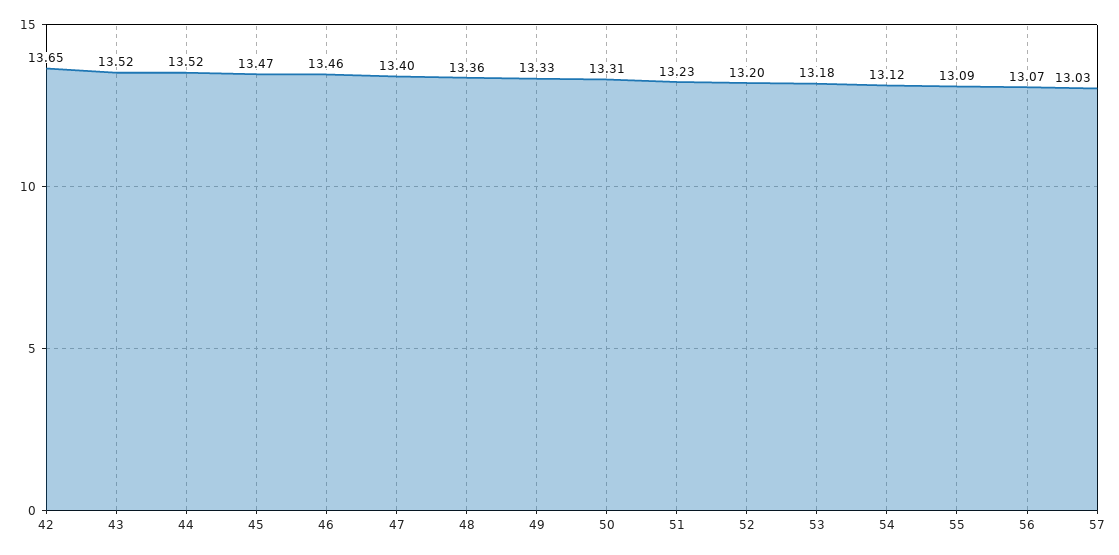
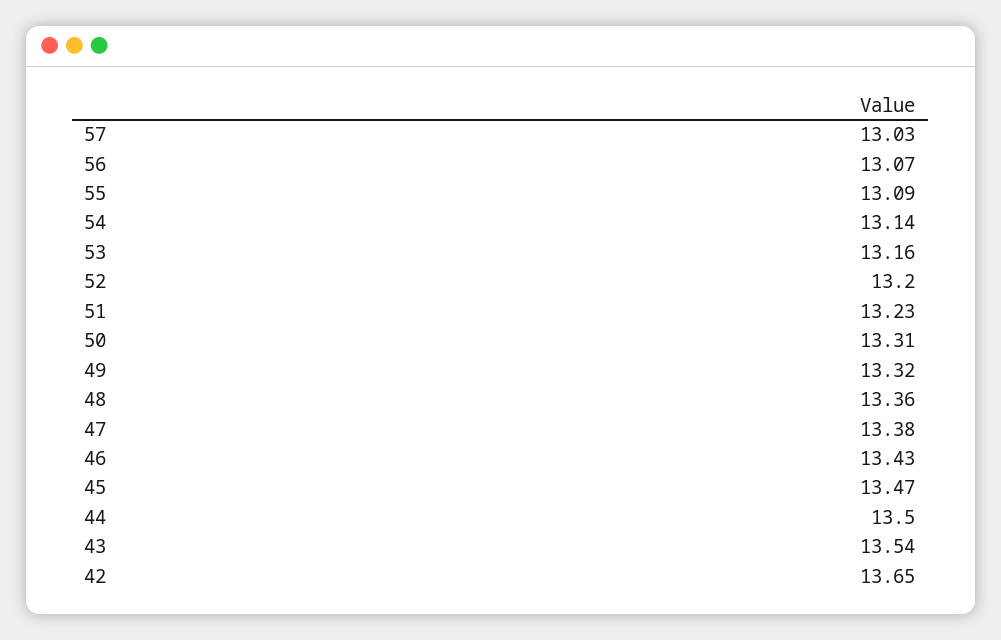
  {
    "42": 13.65,
-   "43": 13.52,
+   "43": 13.54,
-   "44": 13.52,
+   "44": 13.5,
    "45": 13.47,
-   "46": 13.46,
+   "46": 13.43,
-   "47": 13.4,
+   "47": 13.38,
    "48": 13.36,
-   "49": 13.33,
+   "49": 13.32,
    "50": 13.31,
    "51": 13.23,
    "52": 13.2,
-   "53": 13.18,
+   "53": 13.16,
-   "54": 13.12,
+   "54": 13.14,
    "55": 13.09,
    "56": 13.07,
    "57": 13.03
  }

